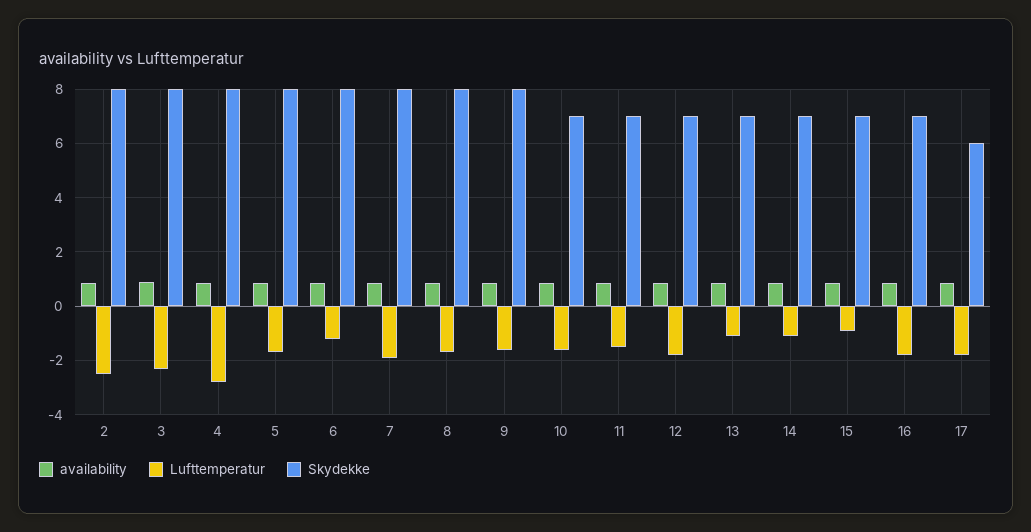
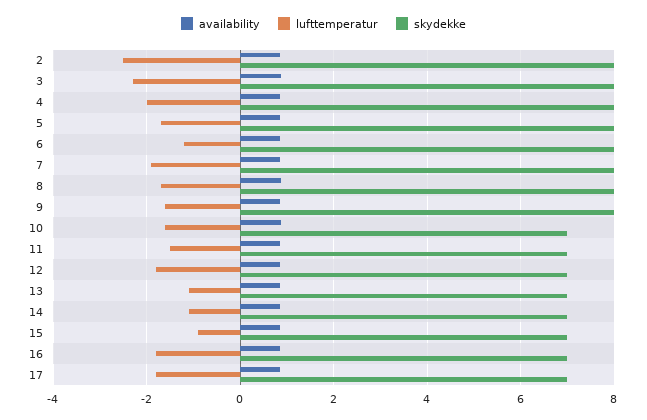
  {
    "availability": {
      "2": 0.8,
      "3": 0.8,
      "4": 0.8,
      "5": 0.8,
      "6": 0.8,
      "7": 0.8,
      "8": 0.8,
      "9": 0.8,
      "10": 0.8,
      "11": 0.8,
      "12": 0.8,
      "13": 0.8,
      "14": 0.8,
      "15": 0.8,
      "16": 0.8,
      "17": 0.8
    },
    "Lufttemperatur": {
      "2": -2.6,
      "3": -2.4,
-     "4": -2.75,
+     "4": -2,
      "5": -1.8,
      "6": -1.2,
      "7": -2,
      "8": -1.8,
      "9": -1.6,
      "10": -1.6,
      "11": -1.6,
      "12": -1.8,
      "13": -1.2,
      "14": -1.2,
      "15": -1,
      "16": -1.8,
      "17": -1.8
    },
    "Skydekke": {
      "2": 8,
      "3": 8,
      "4": 8,
      "5": 8,
      "6": 8,
      "7": 8,
      "8": 8,
      "9": 8,
      "10": 7,
      "11": 7,
      "12": 7,
      "13": 7,
      "14": 7,
      "15": 7,
      "16": 7,
-     "17": 6
+     "17": 7
    }
  }

